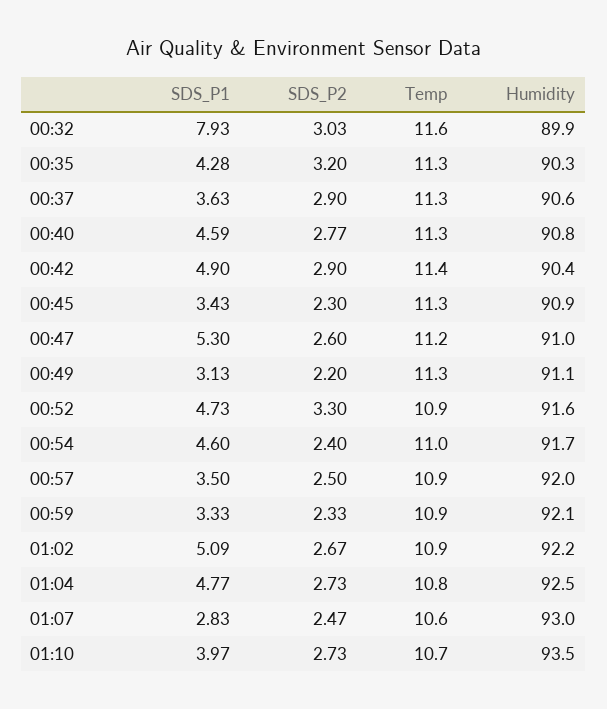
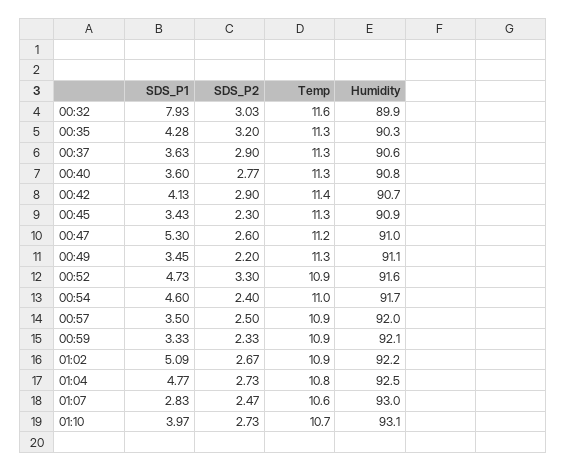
  {
    "SDS_P1": {
      "00:32": 7.93,
      "00:35": 4.28,
      "00:37": 3.63,
-     "00:40": 4.59,
+     "00:40": 3.6,
-     "00:42": 4.9,
+     "00:42": 4.13,
      "00:45": 3.43,
      "00:47": 5.3,
-     "00:49": 3.13,
+     "00:49": 3.45,
      "00:52": 4.73,
      "00:54": 4.6,
      "00:57": 3.5,
      "00:59": 3.33,
      "01:02": 5.09,
      "01:04": 4.77,
      "01:07": 2.83,
      "01:10": 3.97
    },
    "SDS_P2": {
      "00:32": 3.03,
      "00:35": 3.2,
      "00:37": 2.9,
      "00:40": 2.77,
      "00:42": 2.9,
      "00:45": 2.3,
      "00:47": 2.6,
      "00:49": 2.2,
      "00:52": 3.3,
      "00:54": 2.4,
      "00:57": 2.5,
      "00:59": 2.33,
      "01:02": 2.67,
      "01:04": 2.73,
      "01:07": 2.47,
      "01:10": 2.73
    },
    "Temp": {
      "00:32": 11.6,
      "00:35": 11.3,
      "00:37": 11.3,
      "00:40": 11.3,
      "00:42": 11.4,
      "00:45": 11.3,
      "00:47": 11.2,
      "00:49": 11.3,
      "00:52": 10.9,
      "00:54": 11,
      "00:57": 10.9,
      "00:59": 10.9,
      "01:02": 10.9,
      "01:04": 10.8,
      "01:07": 10.6,
      "01:10": 10.7
    },
    "Humidity": {
      "00:32": 89.9,
      "00:35": 90.3,
      "00:37": 90.6,
      "00:40": 90.8,
-     "00:42": 90.4,
+     "00:42": 90.7,
      "00:45": 90.9,
      "00:47": 91,
      "00:49": 91.1,
      "00:52": 91.6,
      "00:54": 91.7,
      "00:57": 92,
      "00:59": 92.1,
      "01:02": 92.2,
      "01:04": 92.5,
      "01:07": 93,
-     "01:10": 93.5
+     "01:10": 93.1
    }
  }

